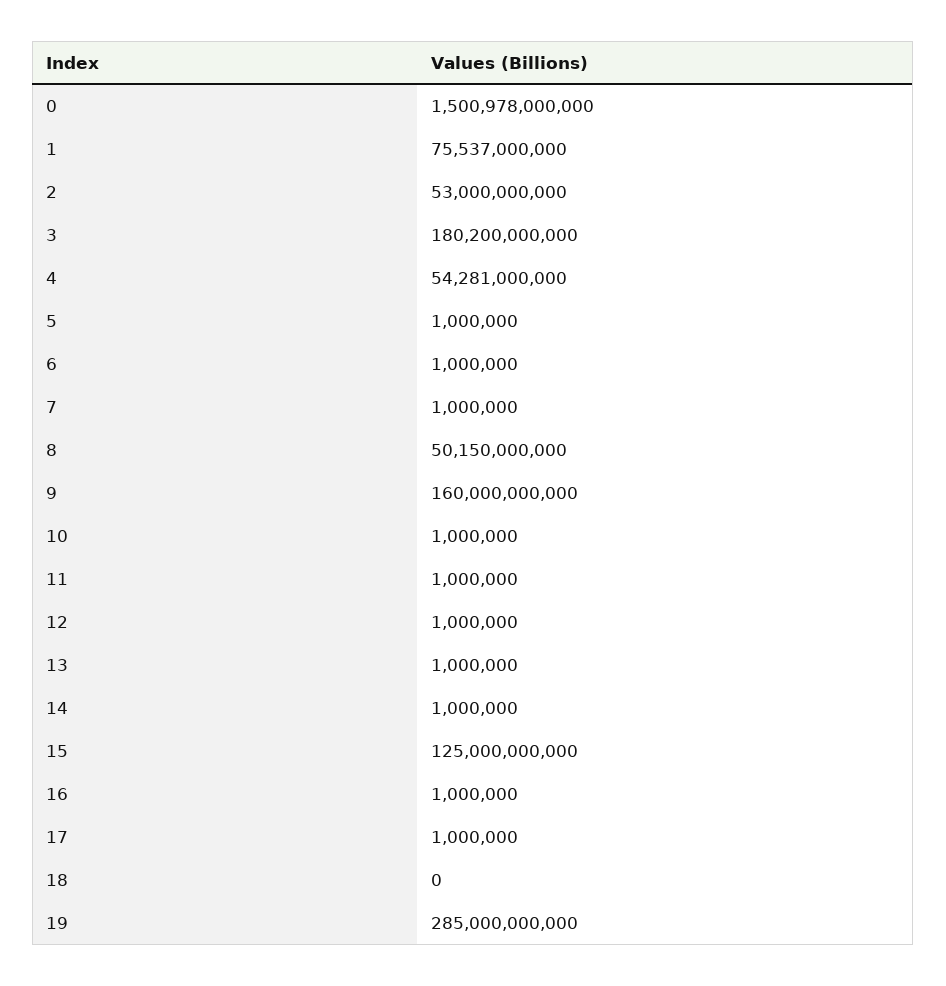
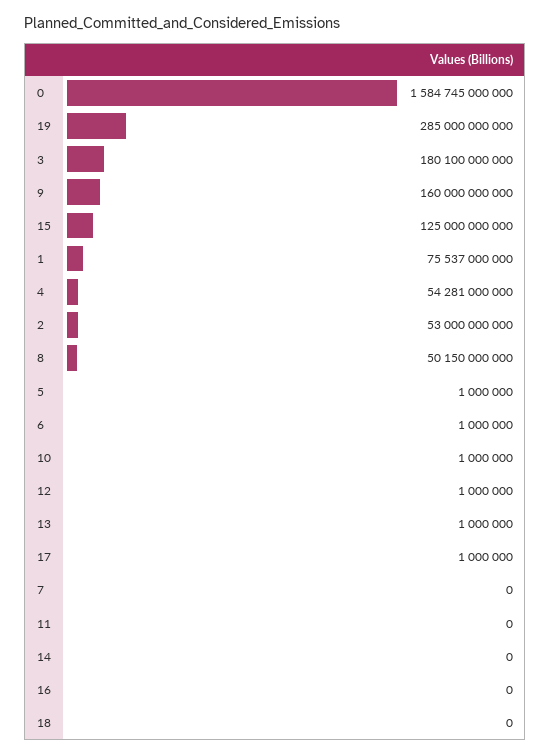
  {
-   "0": 1500978000000,
+   "0": 1584745000000,
    "1": 75537000000,
    "2": 53000000000,
-   "3": 180200000000,
+   "3": 180100000000,
    "4": 54281000000,
    "5": 1000000,
    "6": 1000000,
-   "7": 1000000,
+   "7": 0,
    "8": 50150000000,
    "9": 160000000000,
    "10": 1000000,
-   "11": 1000000,
+   "11": 0,
    "12": 1000000,
    "13": 1000000,
-   "14": 1000000,
+   "14": 0,
    "15": 125000000000,
-   "16": 1000000,
+   "16": 0,
    "17": 1000000,
    "18": 0,
    "19": 285000000000
  }

